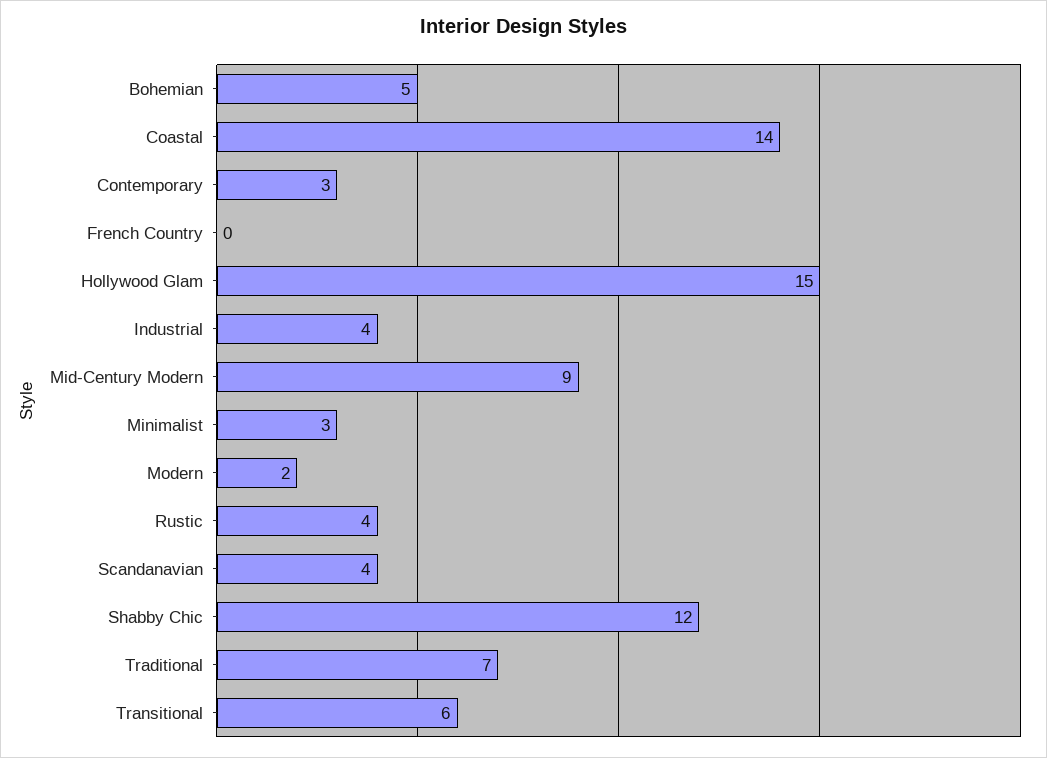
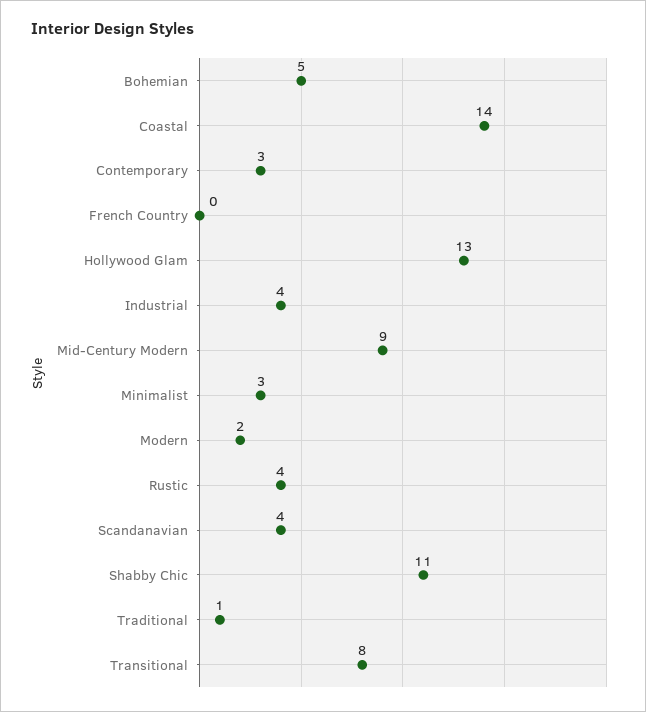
  {
    "Bohemian": 5,
    "Coastal": 14,
    "Contemporary": 3,
    "French Country": 0,
-   "Hollywood Glam": 15,
+   "Hollywood Glam": 13,
    "Industrial": 4,
    "Mid-Century Modern": 9,
    "Minimalist": 3,
    "Modern": 2,
    "Rustic": 4,
    "Scandanavian": 4,
-   "Shabby Chic": 12,
+   "Shabby Chic": 11,
-   "Traditional": 7,
+   "Traditional": 1,
-   "Transitional": 6
+   "Transitional": 8
  }

